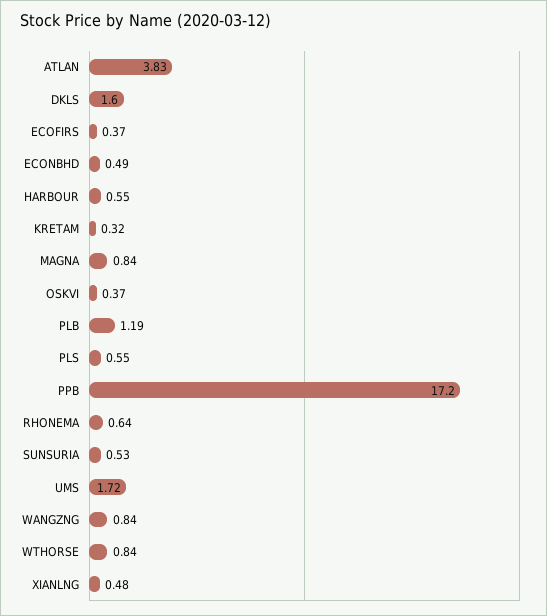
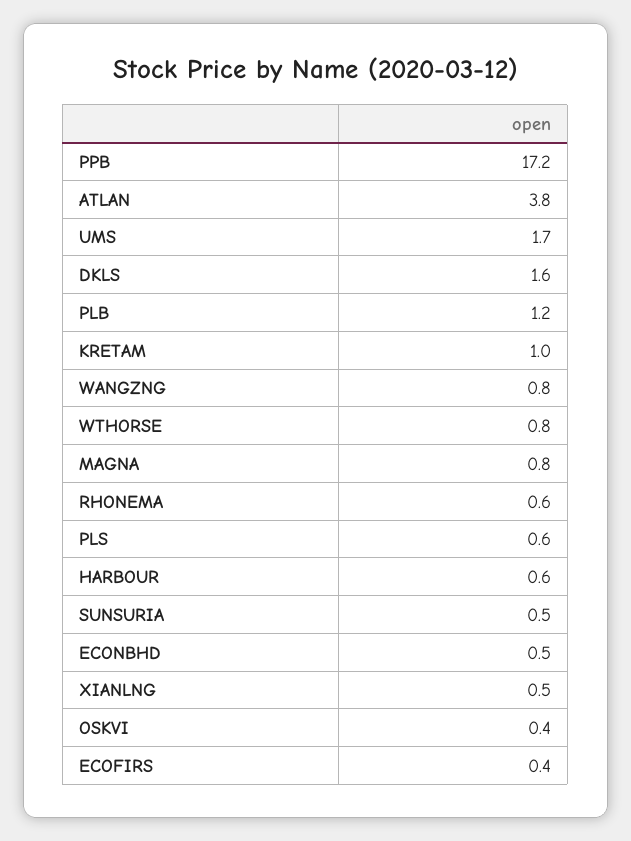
  {
    "ATLAN": 3.83,
    "DKLS": 1.6,
    "ECOFIRS": 0.37,
    "ECONBHD": 0.49,
    "HARBOUR": 0.55,
-   "KRETAM": 0.32,
+   "KRETAM": 1,
    "MAGNA": 0.84,
    "OSKVI": 0.37,
    "PLB": 1.19,
    "PLS": 0.55,
    "PPB": 17.2,
    "RHONEMA": 0.64,
    "SUNSURIA": 0.53,
    "UMS": 1.72,
    "WANGZNG": 0.84,
    "WTHORSE": 0.84,
    "XIANLNG": 0.48
  }

